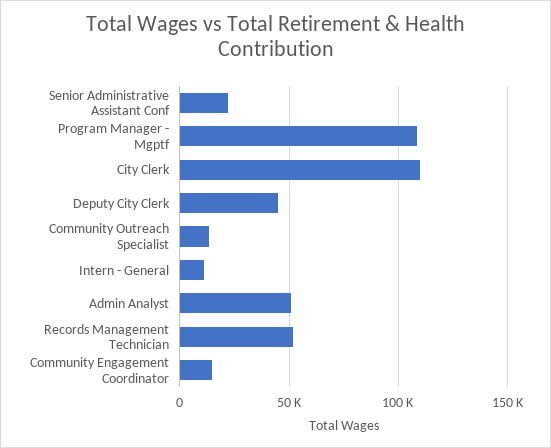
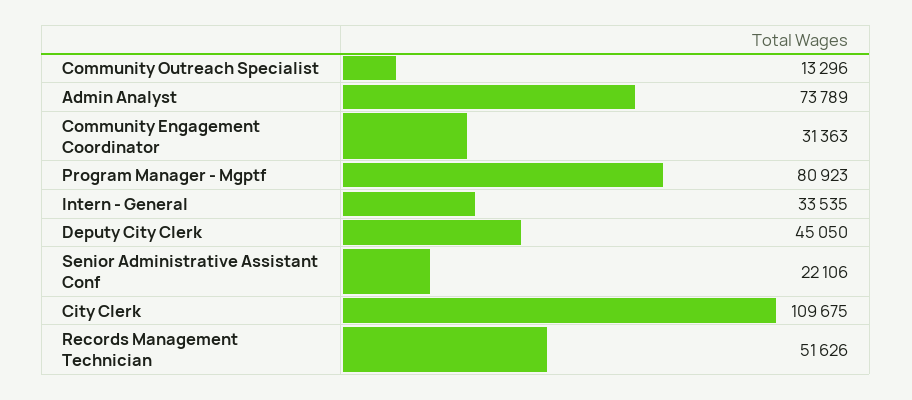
  {
    "Senior Administrative Assistant Conf": 22106,
-   "Program Manager - Mgptf": 110000,
+   "Program Manager - Mgptf": 80923,
    "City Clerk": 109675,
    "Deputy City Clerk": 45050,
    "Community Outreach Specialist": 13296,
-   "Intern - General": 10000,
+   "Intern - General": 33535,
-   "Admin Analyst": 50000,
+   "Admin Analyst": 73789,
    "Records Management Technician": 51626,
-   "Community Engagement Coordinator": 15000
+   "Community Engagement Coordinator": 31363
  }

